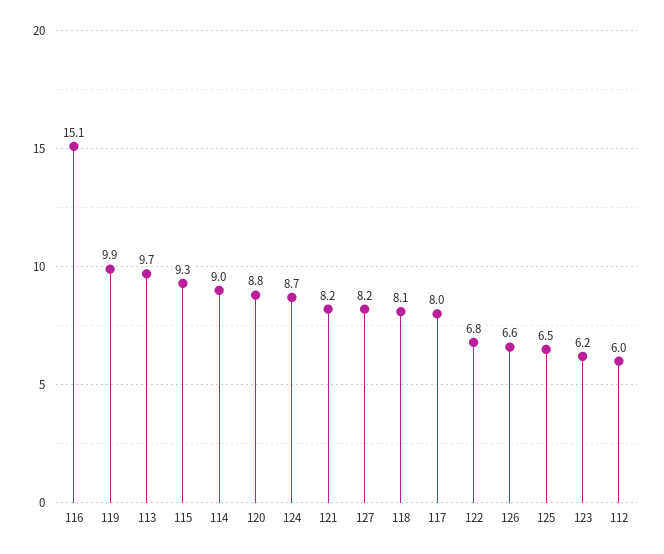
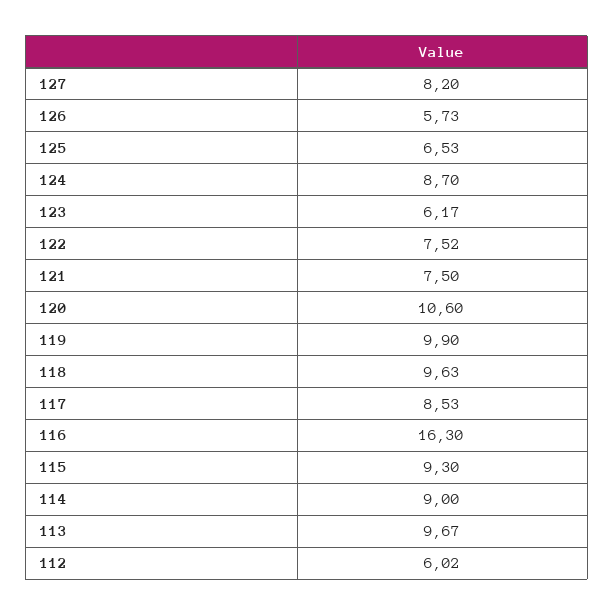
  {
-   "116": 15.1,
+   "116": 16.3,
    "119": 9.9,
    "113": 9.67,
    "115": 9.3,
    "114": 9,
-   "120": 8.8,
+   "120": 10.6,
    "124": 8.7,
-   "121": 8.2,
+   "121": 7.5,
    "127": 8.2,
-   "118": 8.1,
+   "118": 9.63,
-   "117": 8,
+   "117": 8.53,
-   "122": 6.8,
+   "122": 7.52,
-   "126": 6.6,
+   "126": 5.73,
    "125": 6.53,
    "123": 6.17,
    "112": 6.02
  }

